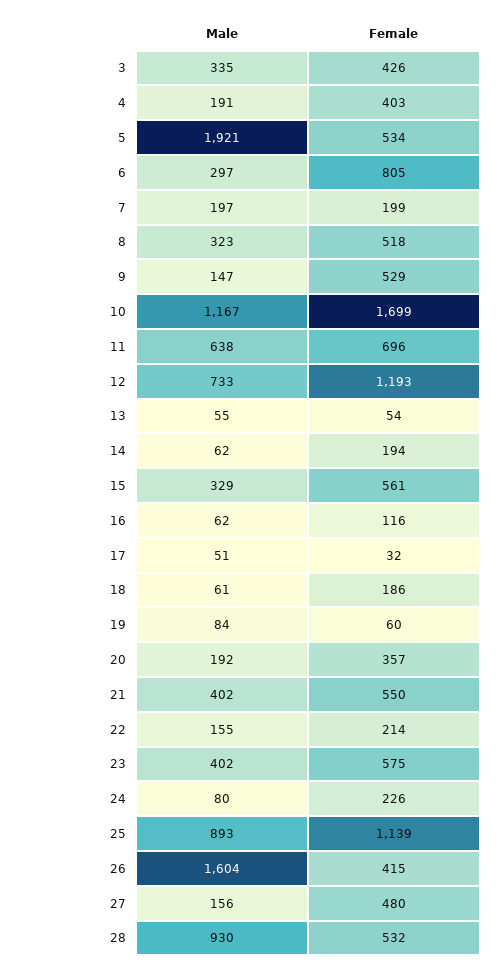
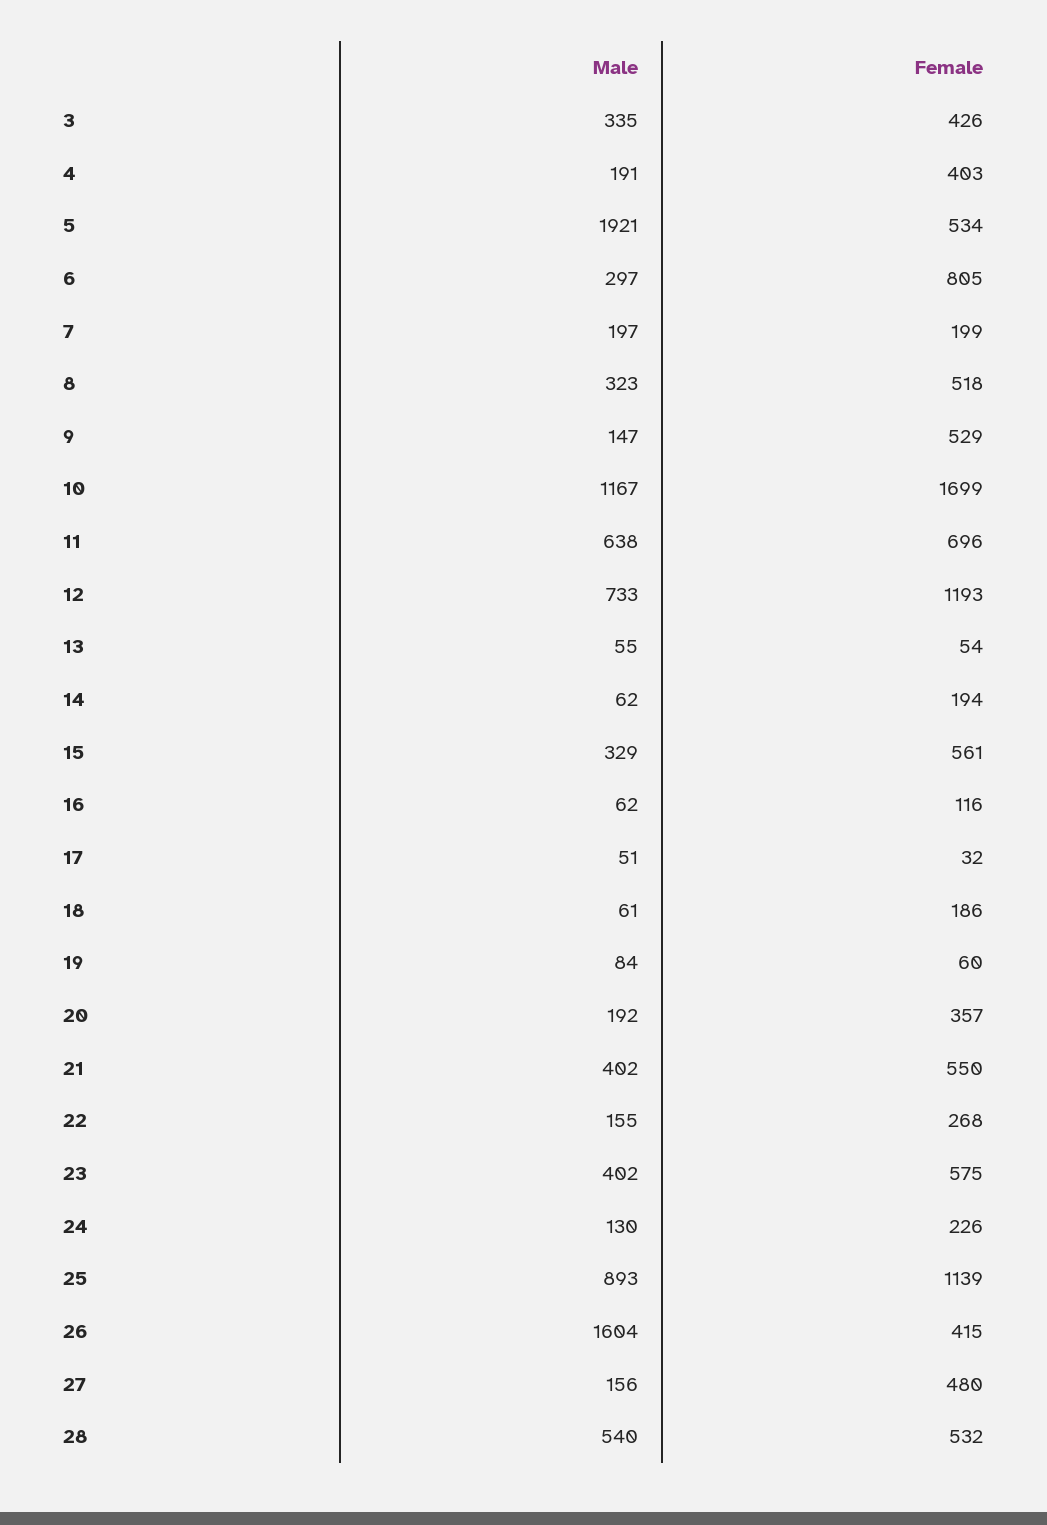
  {
    "Male": {
      "3": 335,
      "4": 191,
      "5": 1921,
      "6": 297,
      "7": 197,
      "8": 323,
      "9": 147,
      "10": 1167,
      "11": 638,
      "12": 733,
      "13": 55,
      "14": 62,
      "15": 329,
      "16": 62,
      "17": 51,
      "18": 61,
      "19": 84,
      "20": 192,
      "21": 402,
      "22": 155,
      "23": 402,
-     "24": 80,
+     "24": 130,
      "25": 893,
      "26": 1604,
      "27": 156,
-     "28": 930
+     "28": 540
    },
    "Female": {
      "3": 426,
      "4": 403,
      "5": 534,
      "6": 805,
      "7": 199,
      "8": 518,
      "9": 529,
      "10": 1699,
      "11": 696,
      "12": 1193,
      "13": 54,
      "14": 194,
      "15": 561,
      "16": 116,
      "17": 32,
      "18": 186,
      "19": 60,
      "20": 357,
      "21": 550,
-     "22": 214,
+     "22": 268,
      "23": 575,
      "24": 226,
      "25": 1139,
      "26": 415,
      "27": 480,
      "28": 532
    }
  }

